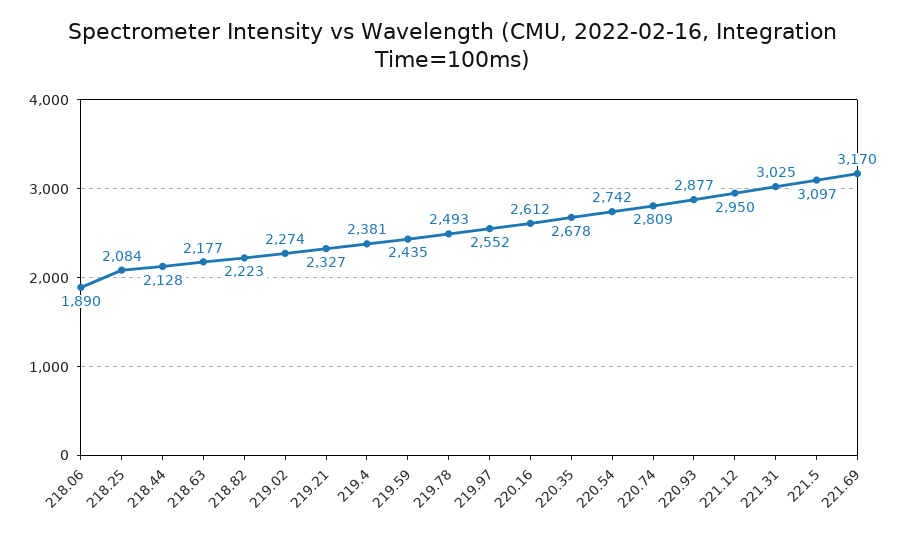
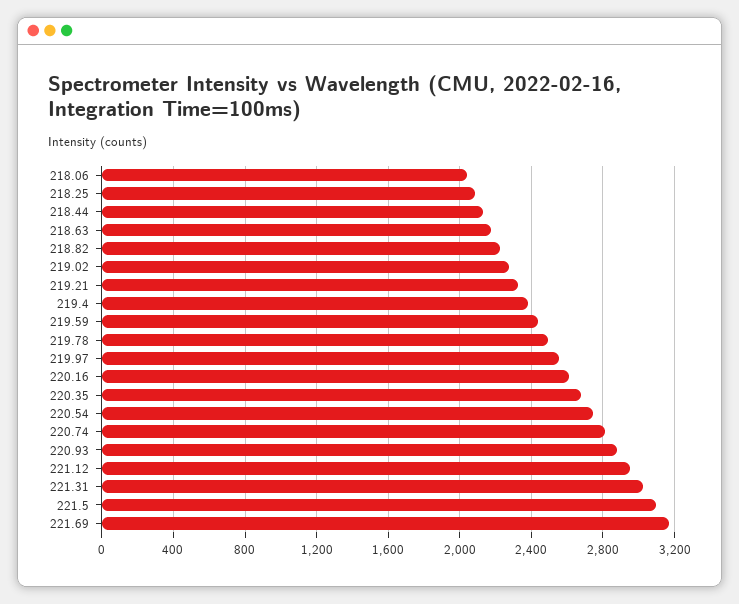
  {
-   "218.06": 1890,
+   "218.06": 2050,
    "218.25": 2084,
    "218.44": 2128,
    "218.63": 2177,
    "218.82": 2223,
    "219.02": 2274,
    "219.21": 2327,
    "219.4": 2381,
    "219.59": 2435,
    "219.78": 2493,
    "219.97": 2552,
    "220.16": 2612,
    "220.35": 2678,
    "220.54": 2742,
    "220.74": 2809,
    "220.93": 2877,
    "221.12": 2950,
    "221.31": 3025,
    "221.5": 3097,
    "221.69": 3170
  }

